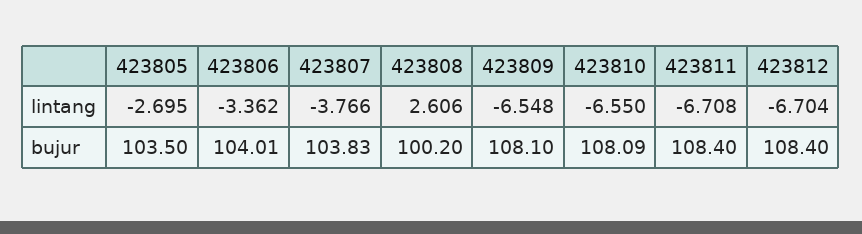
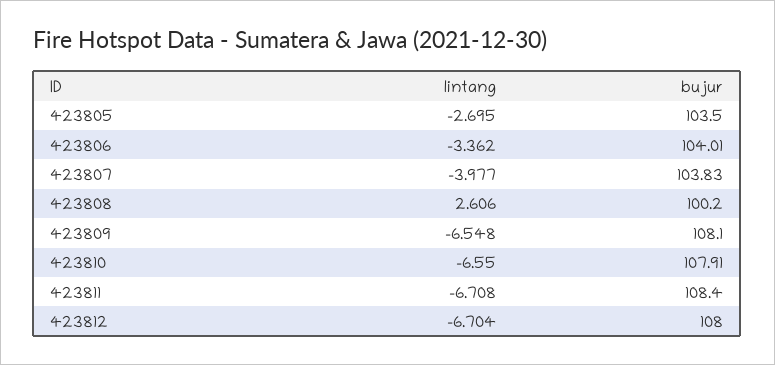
  {
    "423805": {
      "lintang": -2.695,
      "bujur": 103.5
    },
    "423806": {
      "lintang": -3.362,
      "bujur": 104.01
    },
    "423807": {
-     "lintang": -3.766,
+     "lintang": -3.977,
      "bujur": 103.83
    },
    "423808": {
      "lintang": 2.606,
      "bujur": 100.2
    },
    "423809": {
      "lintang": -6.548,
      "bujur": 108.1
    },
    "423810": {
      "lintang": -6.55,
-     "bujur": 108.09
+     "bujur": 107.91
    },
    "423811": {
      "lintang": -6.708,
      "bujur": 108.4
    },
    "423812": {
      "lintang": -6.704,
-     "bujur": 108.4
+     "bujur": 108
    }
  }

